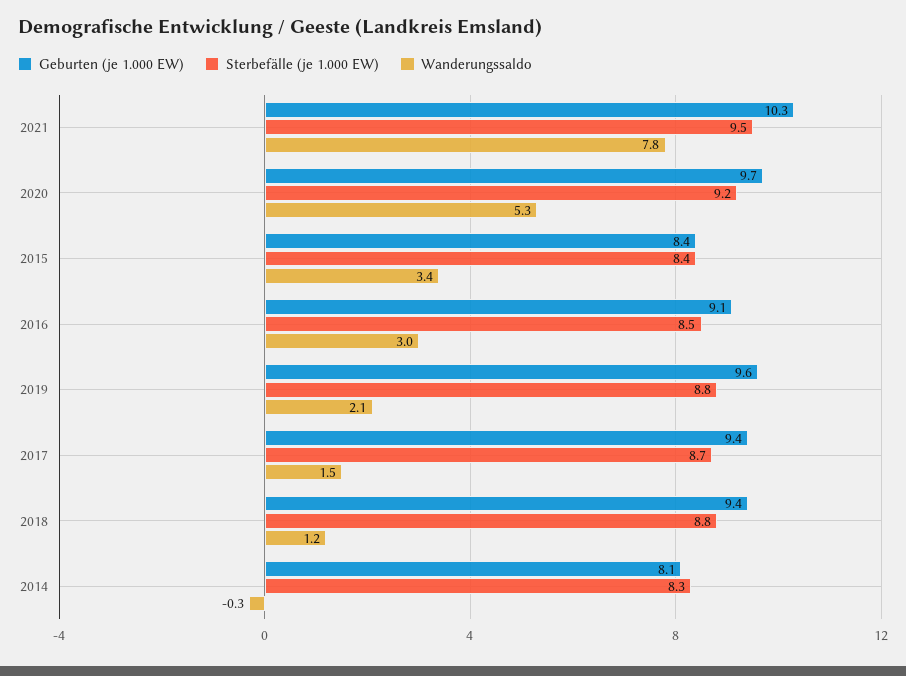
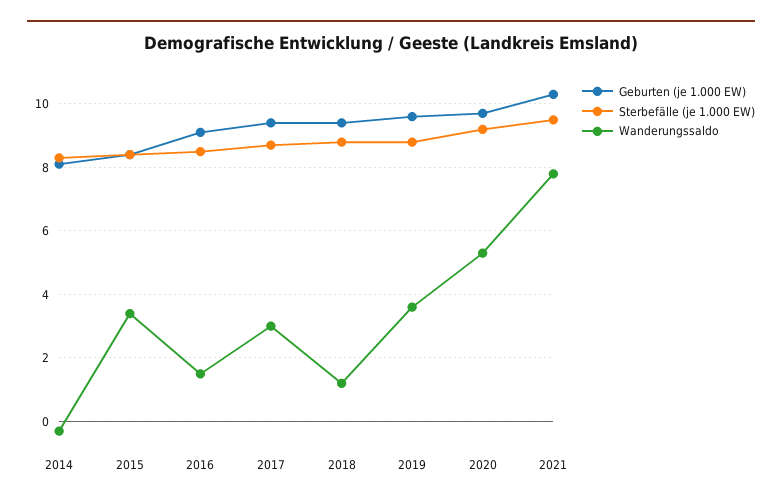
  {
    "Geburten (je 1.000 EW)": {
      "2021": 10.3,
      "2020": 9.7,
      "2015": 8.4,
      "2016": 9.1,
      "2019": 9.6,
      "2017": 9.4,
      "2018": 9.4,
      "2014": 8.1
    },
    "Sterbefälle (je 1.000 EW)": {
      "2021": 9.5,
      "2020": 9.2,
      "2015": 8.4,
      "2016": 8.5,
      "2019": 8.8,
      "2017": 8.7,
      "2018": 8.8,
      "2014": 8.3
    },
    "Wanderungssaldo": {
      "2021": 7.8,
      "2020": 5.3,
      "2015": 3.4,
-     "2016": 3,
+     "2016": 1.5,
-     "2019": 2.1,
+     "2019": 3.5,
-     "2017": 1.5,
+     "2017": 3,
      "2018": 1.2,
      "2014": -0.3
    }
  }

